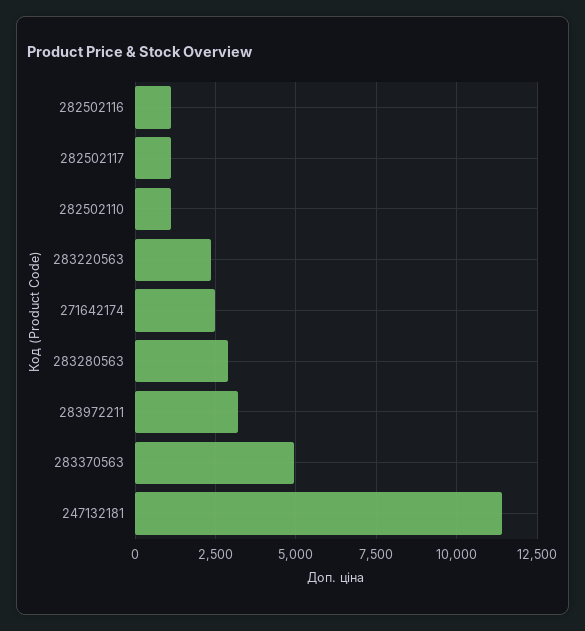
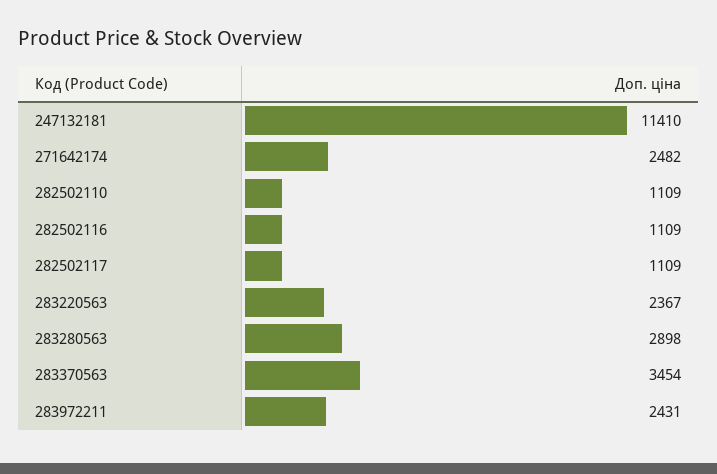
  {
    "282502116": 1109,
    "282502117": 1109,
    "282502110": 1109,
    "283220563": 2367,
    "271642174": 2482,
    "283280563": 2898,
-   "283972211": 3250,
+   "283972211": 2431,
-   "283370563": 5000,
+   "283370563": 3454,
    "247132181": 11410
  }

